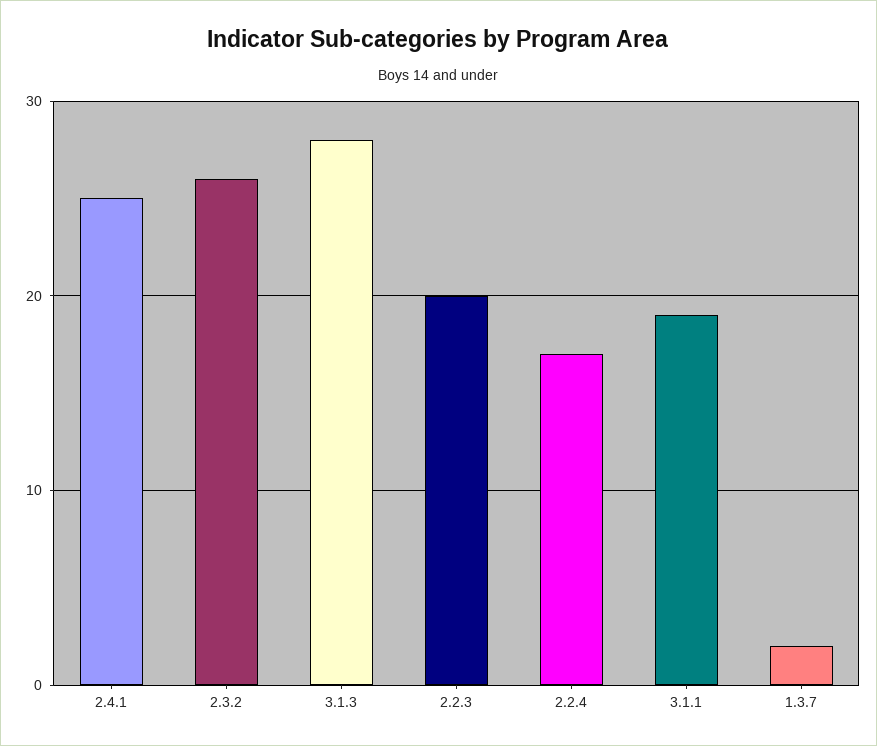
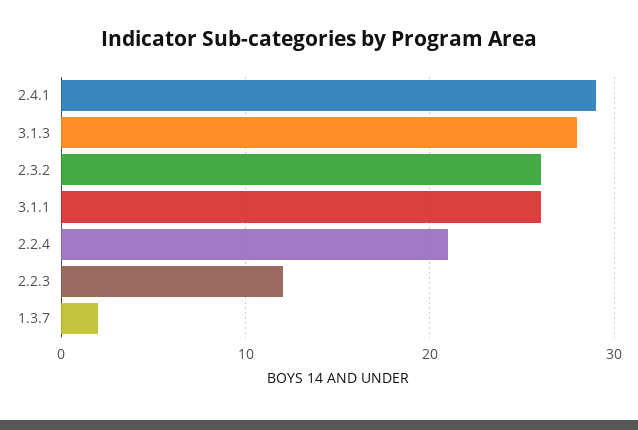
  {
-   "2.4.1": 25,
+   "2.4.1": 29,
    "2.3.2": 26,
    "3.1.3": 28,
-   "2.2.3": 20,
+   "2.2.3": 12,
-   "2.2.4": 17,
+   "2.2.4": 21,
-   "3.1.1": 19,
+   "3.1.1": 26,
    "1.3.7": 2
  }

